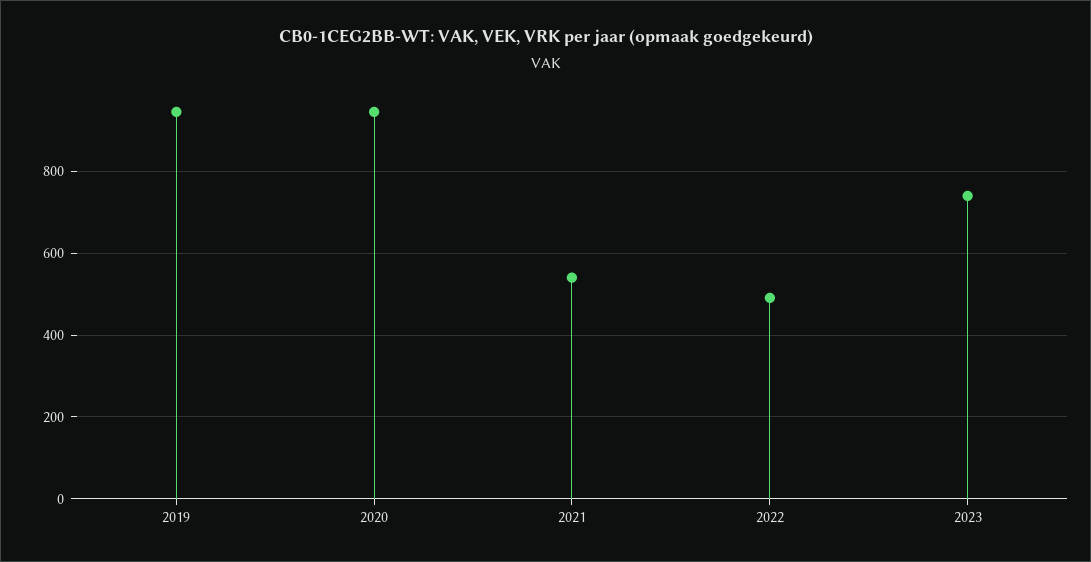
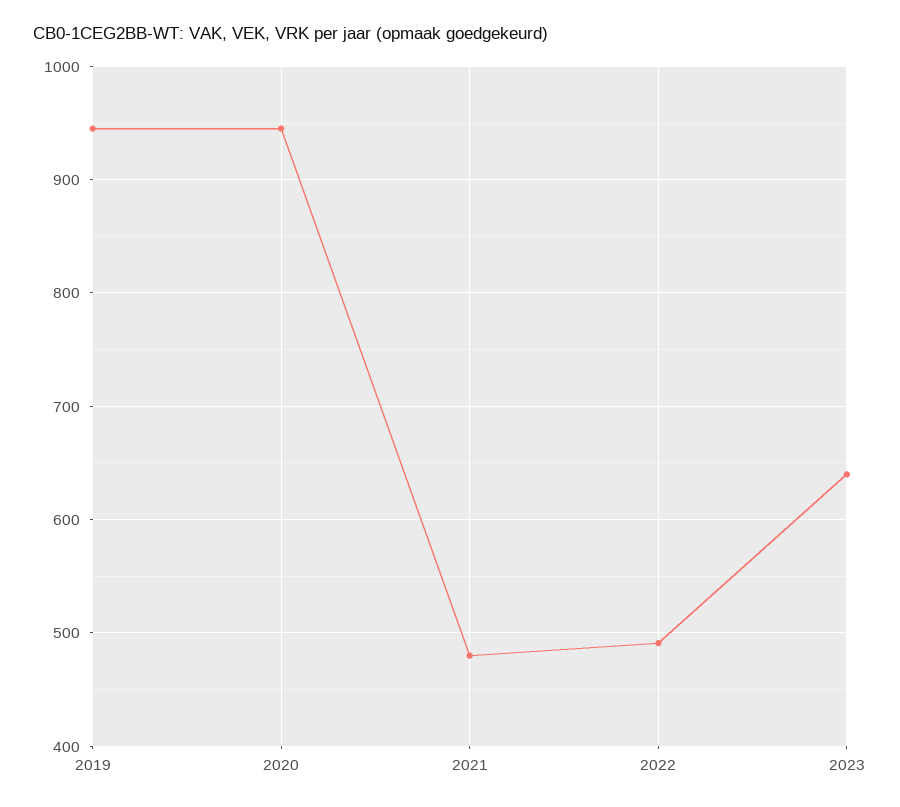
  {
    "2019": 950,
    "2020": 950,
-   "2021": 540,
+   "2021": 480,
    "2022": 490,
-   "2023": 740
+   "2023": 640
  }

